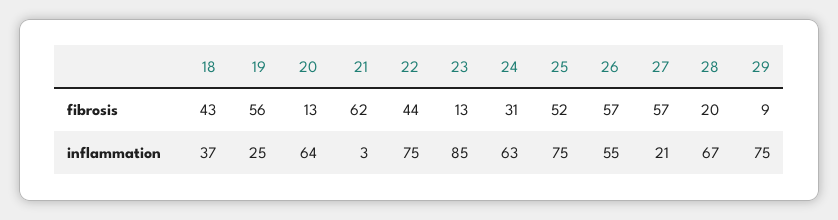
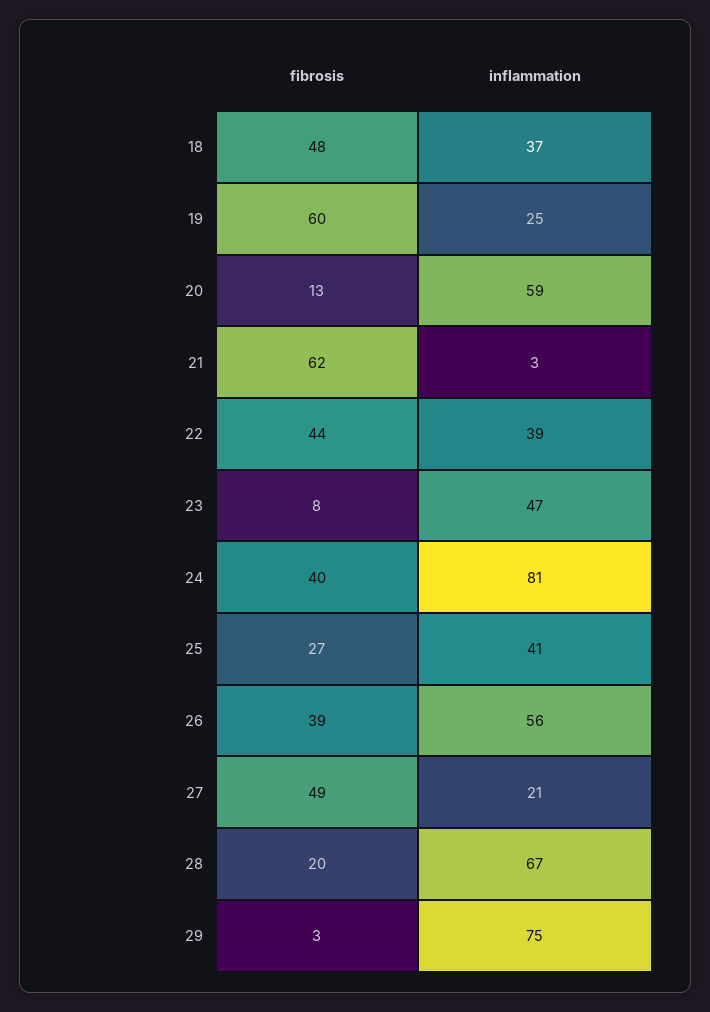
  {
    "18": {
-     "fibrosis": 43,
+     "fibrosis": 48,
      "inflammation": 37
    },
    "19": {
-     "fibrosis": 56,
+     "fibrosis": 60,
      "inflammation": 25
    },
    "20": {
      "fibrosis": 13,
-     "inflammation": 64
+     "inflammation": 59
    },
    "21": {
      "fibrosis": 62,
      "inflammation": 3
    },
    "22": {
      "fibrosis": 44,
-     "inflammation": 75
+     "inflammation": 39
    },
    "23": {
-     "fibrosis": 13,
+     "fibrosis": 8,
-     "inflammation": 85
+     "inflammation": 47
    },
    "24": {
-     "fibrosis": 31,
+     "fibrosis": 40,
-     "inflammation": 63
+     "inflammation": 81
    },
    "25": {
-     "fibrosis": 52,
+     "fibrosis": 27,
-     "inflammation": 75
+     "inflammation": 41
    },
    "26": {
-     "fibrosis": 57,
+     "fibrosis": 39,
-     "inflammation": 55
+     "inflammation": 56
    },
    "27": {
-     "fibrosis": 57,
+     "fibrosis": 49,
      "inflammation": 21
    },
    "28": {
      "fibrosis": 20,
      "inflammation": 67
    },
    "29": {
-     "fibrosis": 9,
+     "fibrosis": 3,
      "inflammation": 75
    }
  }

